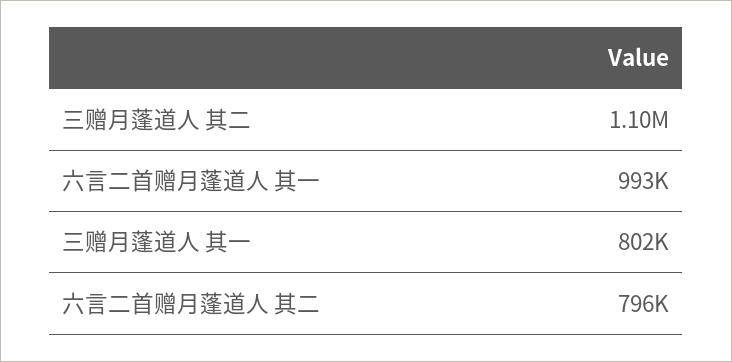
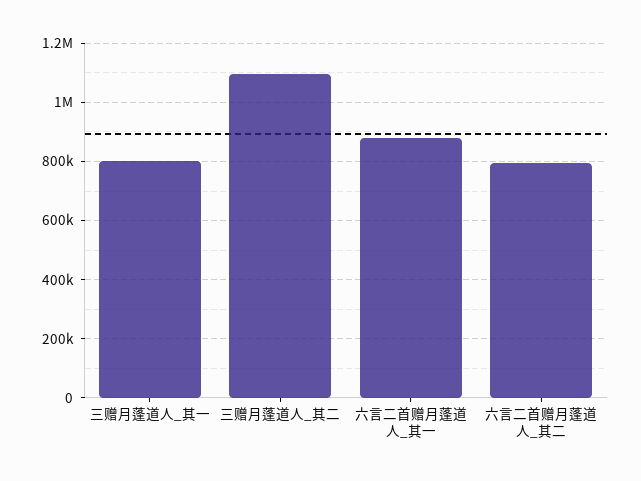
  {
    "三赠月蓬道人 其二": 1100000,
-   "六言二首赠月蓬道人 其一": 993000,
+   "六言二首赠月蓬道人 其一": 875000,
    "三赠月蓬道人 其一": 802000,
    "六言二首赠月蓬道人 其二": 796000
  }

